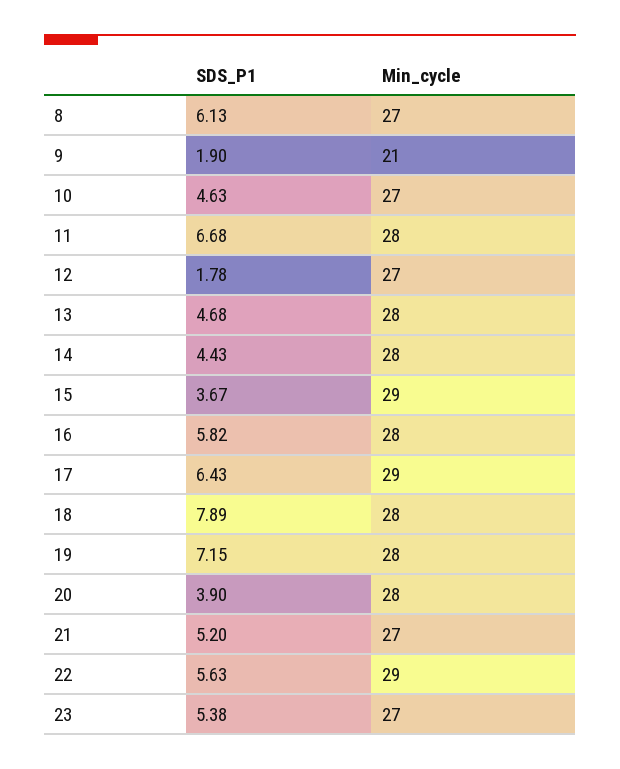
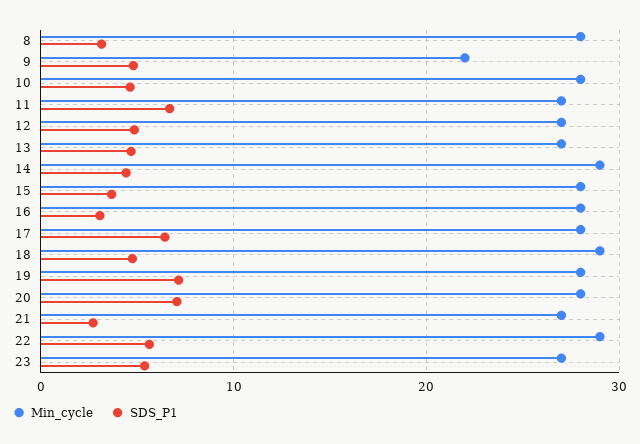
  {
    "SDS_P1": {
-     "8": 6.13,
+     "8": 3,
-     "9": 1.9,
+     "9": 5,
      "10": 4.63,
      "11": 6.68,
-     "12": 1.78,
+     "12": 5,
      "13": 4.68,
      "14": 4.43,
      "15": 3.67,
-     "16": 5.82,
+     "16": 3,
      "17": 6.43,
-     "18": 7.89,
+     "18": 5,
      "19": 7.15,
-     "20": 3.9,
+     "20": 7,
-     "21": 5.2,
+     "21": 3,
      "22": 5.63,
      "23": 5.38
    },
    "Min_cycle": {
-     "8": 27,
+     "8": 28,
-     "9": 21,
+     "9": 22,
-     "10": 27,
+     "10": 28,
-     "11": 28,
+     "11": 27,
      "12": 27,
-     "13": 28,
+     "13": 27,
-     "14": 28,
+     "14": 29,
-     "15": 29,
+     "15": 28,
      "16": 28,
-     "17": 29,
+     "17": 28,
-     "18": 28,
+     "18": 29,
      "19": 28,
      "20": 28,
      "21": 27,
      "22": 29,
      "23": 27
    }
  }

